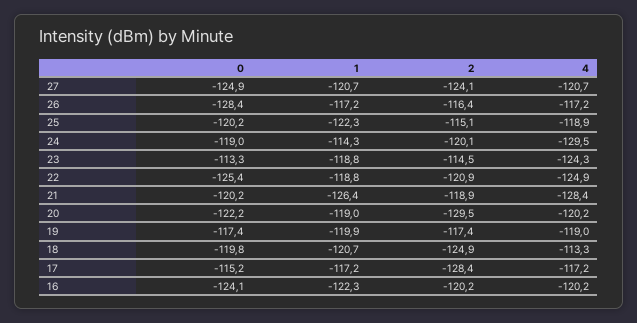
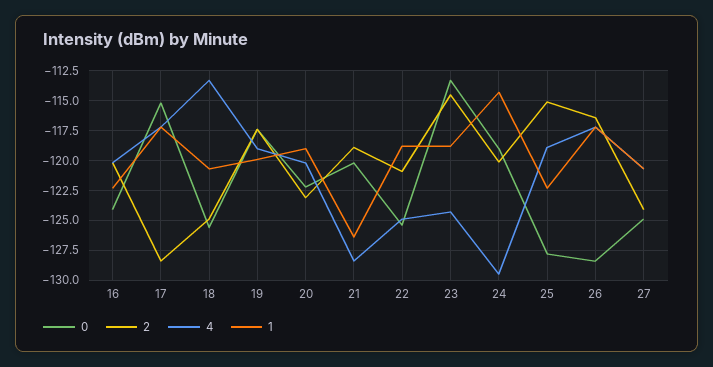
  {
    "0": {
      "27": -124.9,
      "26": -128.4,
-     "25": -120.2,
+     "25": -127.5,
      "24": -119,
      "23": -113.3,
      "22": -125.4,
      "21": -120.2,
      "20": -122.2,
      "19": -117.4,
-     "18": -119.8,
+     "18": -125,
      "17": -115.2,
      "16": -124.1
    },
    "1": {
      "27": -120.7,
      "26": -117.2,
      "25": -122.3,
      "24": -114.3,
      "23": -118.8,
      "22": -118.8,
      "21": -126.4,
      "20": -119,
      "19": -119.9,
      "18": -120.7,
      "17": -117.2,
      "16": -122.3
    },
    "2": {
      "27": -124.1,
      "26": -116.4,
      "25": -115.1,
      "24": -120.1,
      "23": -114.5,
      "22": -120.9,
      "21": -118.9,
-     "20": -129.5,
+     "20": -122.5,
      "19": -117.4,
      "18": -124.9,
      "17": -128.4,
      "16": -120.2
    },
    "4": {
      "27": -120.7,
      "26": -117.2,
      "25": -118.9,
      "24": -129.5,
      "23": -124.3,
      "22": -124.9,
      "21": -128.4,
      "20": -120.2,
      "19": -119,
      "18": -113.3,
      "17": -117.2,
      "16": -120.2
    }
  }

